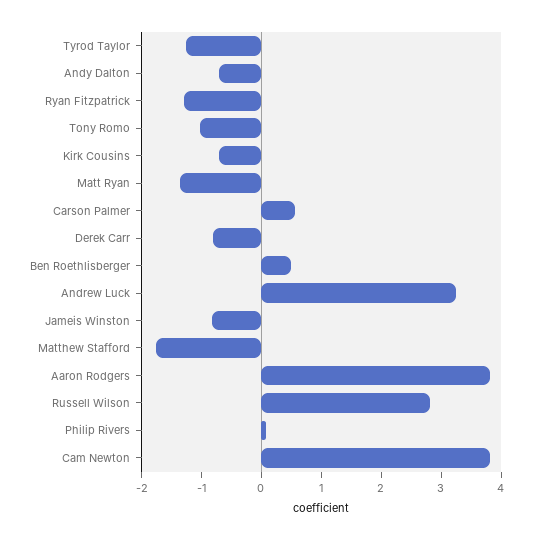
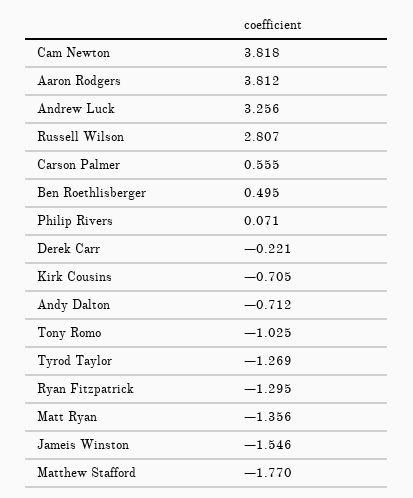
  {
    "Tyrod Taylor": -1.269,
    "Andy Dalton": -0.712,
    "Ryan Fitzpatrick": -1.295,
    "Tony Romo": -1.025,
    "Kirk Cousins": -0.705,
    "Matt Ryan": -1.356,
    "Carson Palmer": 0.555,
-   "Derek Carr": -0.8,
+   "Derek Carr": -0.221,
    "Ben Roethlisberger": 0.495,
    "Andrew Luck": 3.256,
-   "Jameis Winston": -0.8,
+   "Jameis Winston": -1.546,
    "Matthew Stafford": -1.77,
    "Aaron Rodgers": 3.812,
    "Russell Wilson": 2.807,
    "Philip Rivers": 0.071,
    "Cam Newton": 3.818
  }

